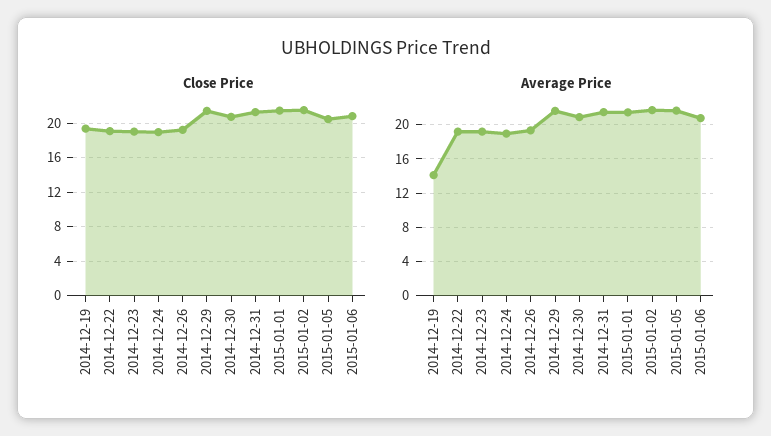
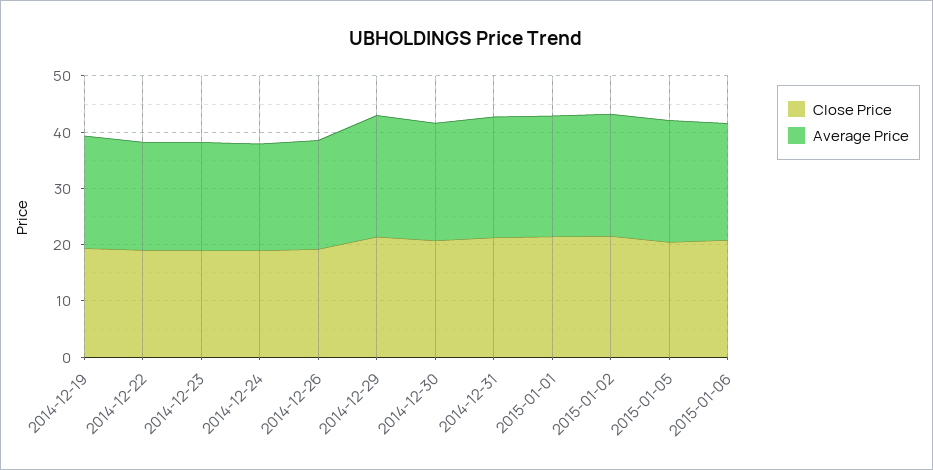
  {
    "Close Price": {
      "2014-12-19": 19,
      "2014-12-22": 19,
      "2014-12-23": 19,
      "2014-12-24": 19,
      "2014-12-26": 19,
      "2014-12-29": 21,
      "2014-12-30": 21,
      "2014-12-31": 21,
      "2015-01-01": 21,
      "2015-01-02": 22,
      "2015-01-05": 20,
      "2015-01-06": 21
    },
    "Average Price": {
-     "2014-12-19": 14,
+     "2014-12-19": 20,
      "2014-12-22": 19,
      "2014-12-23": 19,
      "2014-12-24": 19,
      "2014-12-26": 19,
      "2014-12-29": 22,
      "2014-12-30": 21,
      "2014-12-31": 21,
      "2015-01-01": 21,
      "2015-01-02": 22,
      "2015-01-05": 22,
      "2015-01-06": 21
    }
  }

